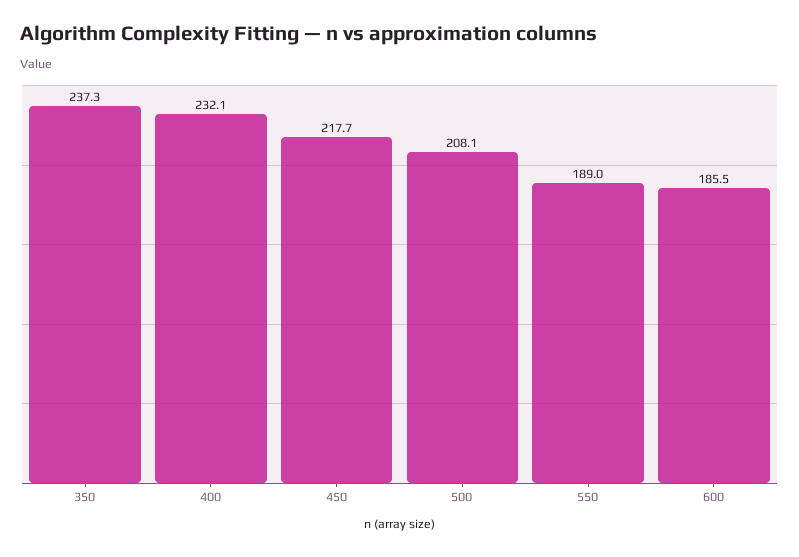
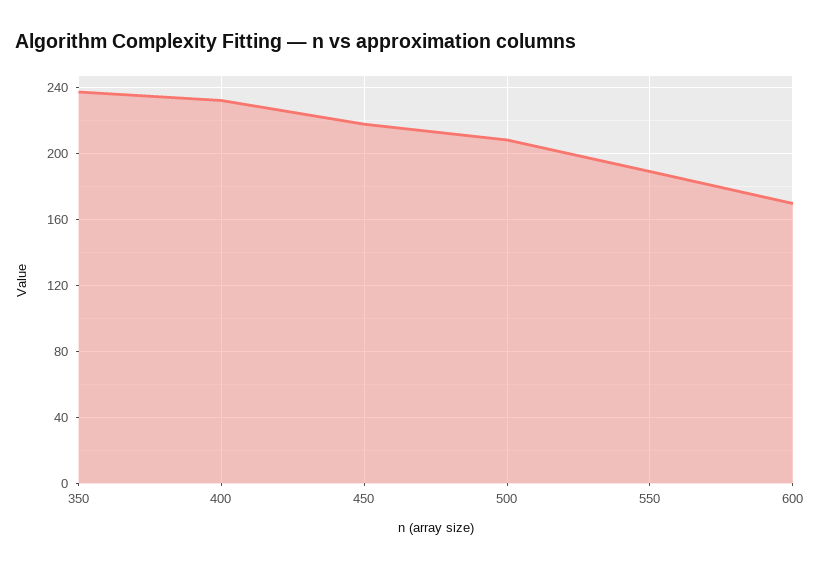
  {
    "350": 237.3,
    "400": 232.1,
    "450": 217.7,
    "500": 208.1,
    "550": 189,
-   "600": 185.5
+   "600": 170
  }

